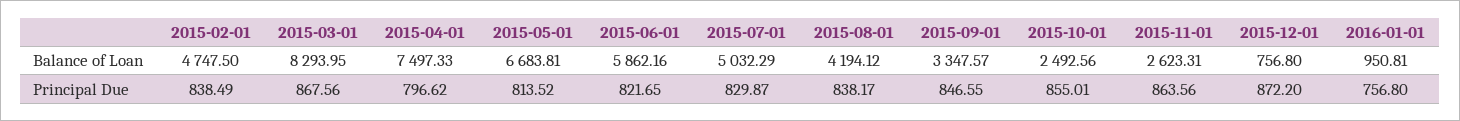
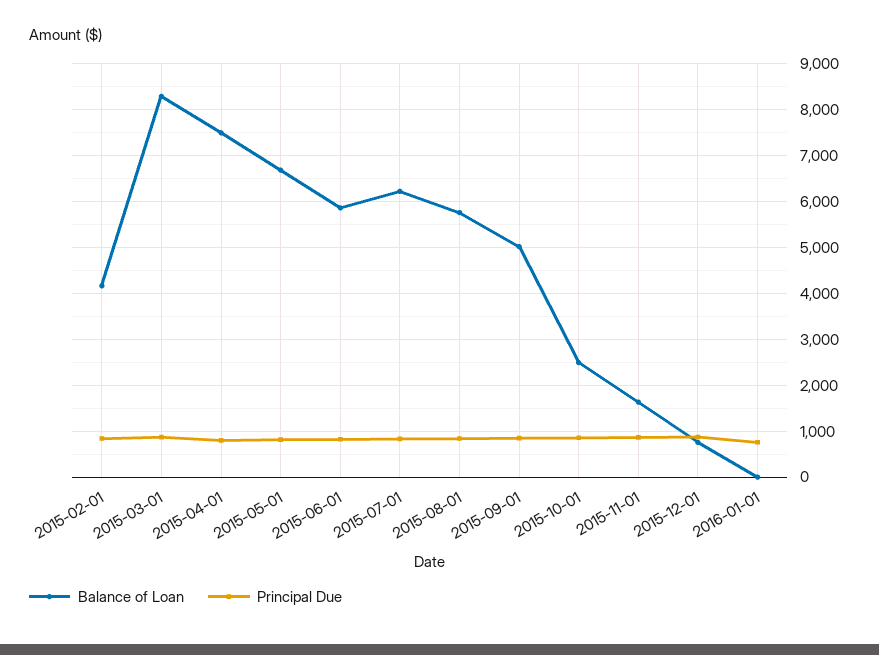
  {
    "Balance of Loan": {
-     "2015-02-01": 4747.5,
+     "2015-02-01": 4200,
      "2015-03-01": 8293.95,
      "2015-04-01": 7497.33,
      "2015-05-01": 6683.81,
      "2015-06-01": 5862.16,
-     "2015-07-01": 5032.29,
+     "2015-07-01": 6200,
-     "2015-08-01": 4194.12,
+     "2015-08-01": 5800,
-     "2015-09-01": 3347.57,
+     "2015-09-01": 5000,
      "2015-10-01": 2492.56,
-     "2015-11-01": 2623.31,
+     "2015-11-01": 1600,
      "2015-12-01": 756.8,
-     "2016-01-01": 950.81
+     "2016-01-01": 0
    },
    "Principal Due": {
      "2015-02-01": 838.49,
      "2015-03-01": 867.56,
      "2015-04-01": 796.62,
      "2015-05-01": 813.52,
      "2015-06-01": 821.65,
      "2015-07-01": 829.87,
      "2015-08-01": 838.17,
      "2015-09-01": 846.55,
      "2015-10-01": 855.01,
      "2015-11-01": 863.56,
      "2015-12-01": 872.2,
      "2016-01-01": 756.8
    }
  }

